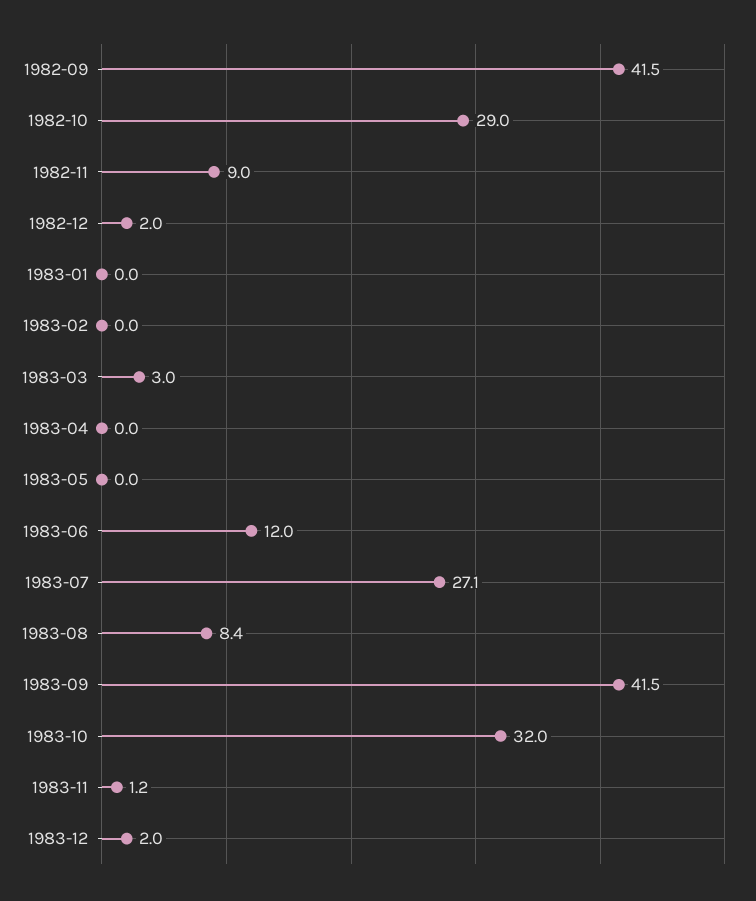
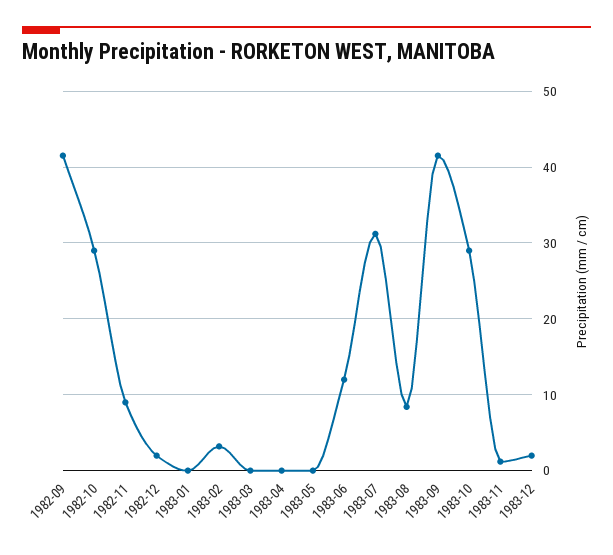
  {
    "1982-09": 41.5,
    "1982-10": 29,
    "1982-11": 9,
    "1982-12": 2,
    "1983-01": 0,
-   "1983-02": 0,
+   "1983-02": 3,
-   "1983-03": 3,
+   "1983-03": 0,
    "1983-04": 0,
    "1983-05": 0,
    "1983-06": 12,
-   "1983-07": 27.1,
+   "1983-07": 31,
    "1983-08": 8.4,
    "1983-09": 41.5,
-   "1983-10": 32,
+   "1983-10": 29,
    "1983-11": 1.2,
    "1983-12": 2
  }

